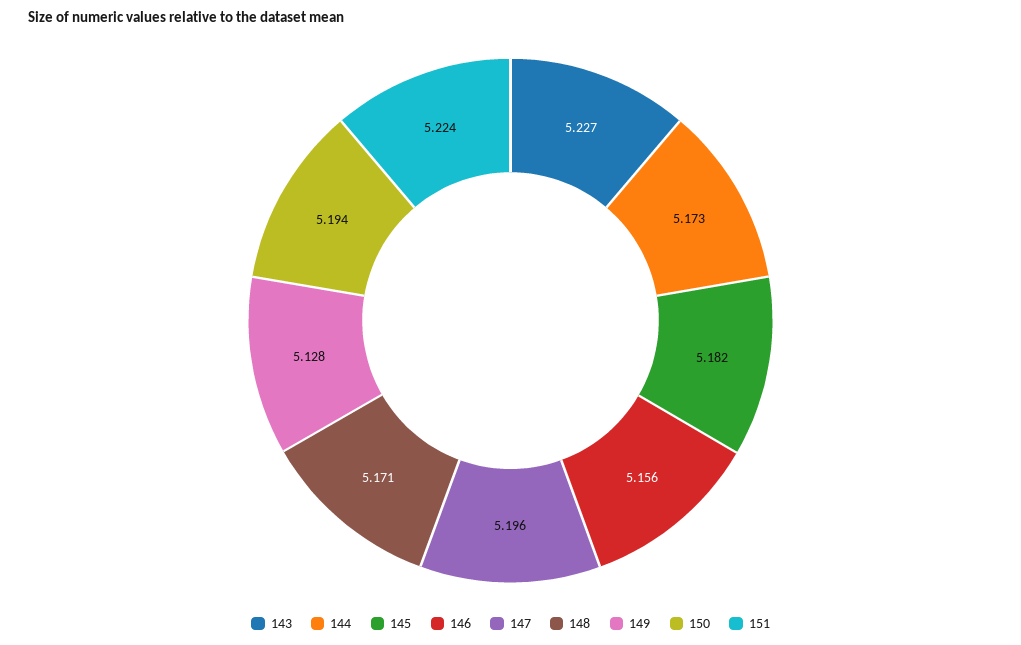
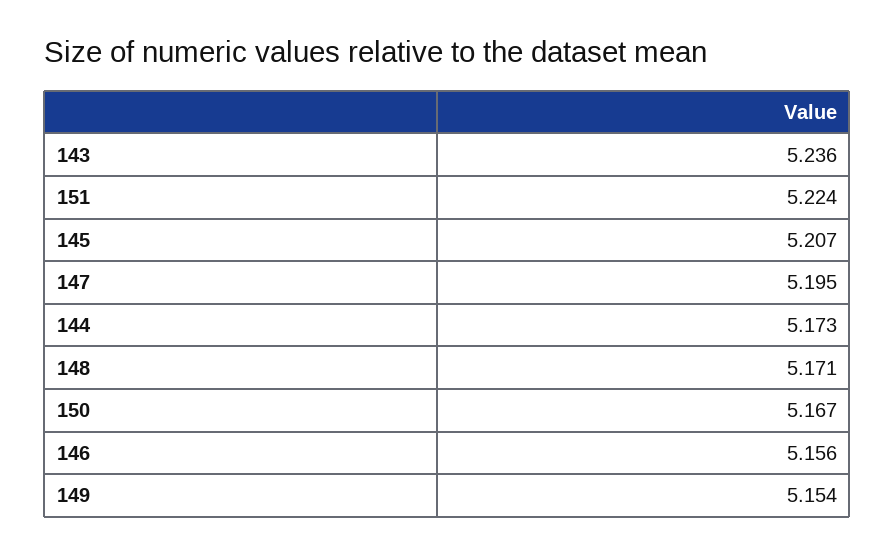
  {
-   "143": 5.227,
+   "143": 5.236,
    "144": 5.173,
-   "145": 5.182,
+   "145": 5.207,
    "146": 5.156,
-   "147": 5.196,
+   "147": 5.195,
    "148": 5.171,
-   "149": 5.128,
+   "149": 5.154,
-   "150": 5.194,
+   "150": 5.167,
    "151": 5.224
  }

